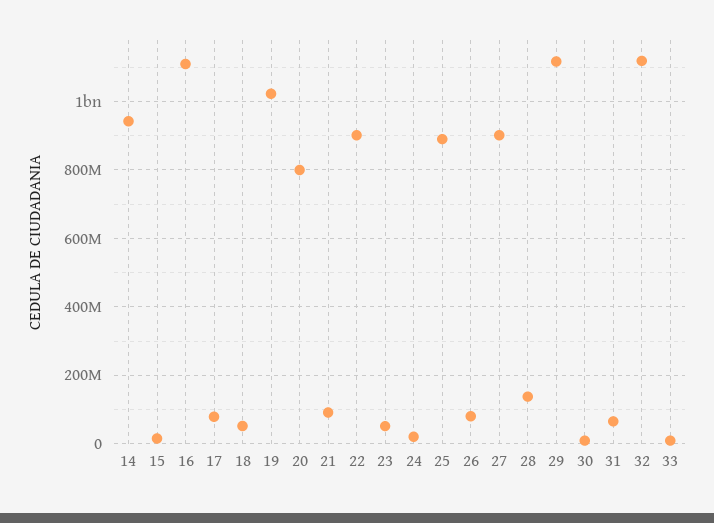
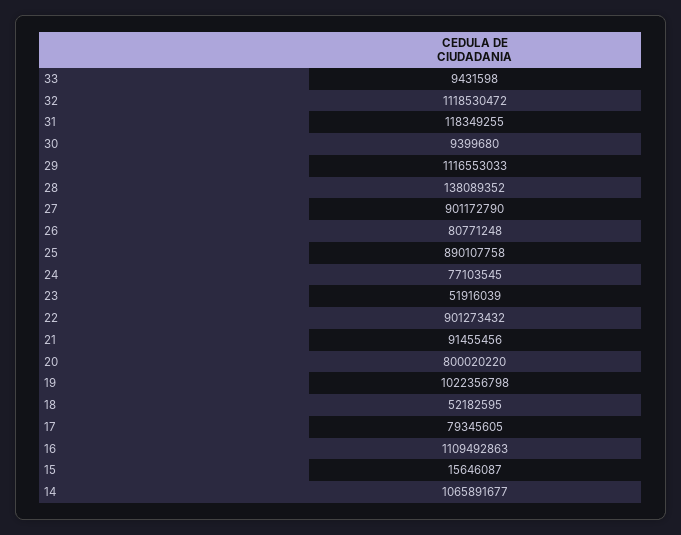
  {
-   "14": 940000000,
+   "14": 1065891677,
    "15": 15646087,
    "16": 1109492863,
    "17": 79345605,
    "18": 52182595,
    "19": 1022356798,
    "20": 800020220,
    "21": 91455456,
    "22": 901273432,
    "23": 51916039,
-   "24": 20000000,
+   "24": 77103545,
    "25": 890107758,
    "26": 80771248,
    "27": 901172790,
    "28": 138089352,
    "29": 1116553033,
    "30": 9399680,
-   "31": 60000000,
+   "31": 118349255,
    "32": 1118530472,
    "33": 9431598
  }

